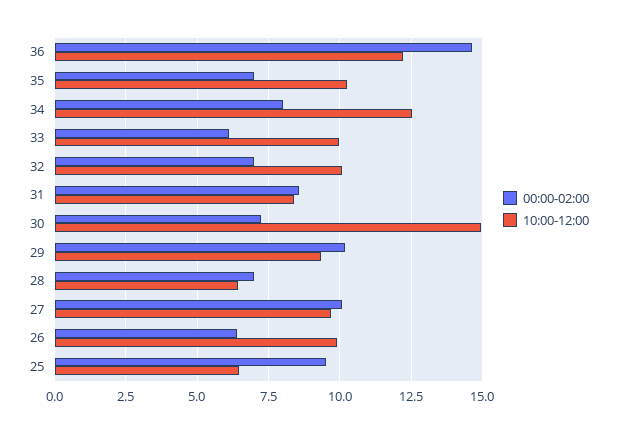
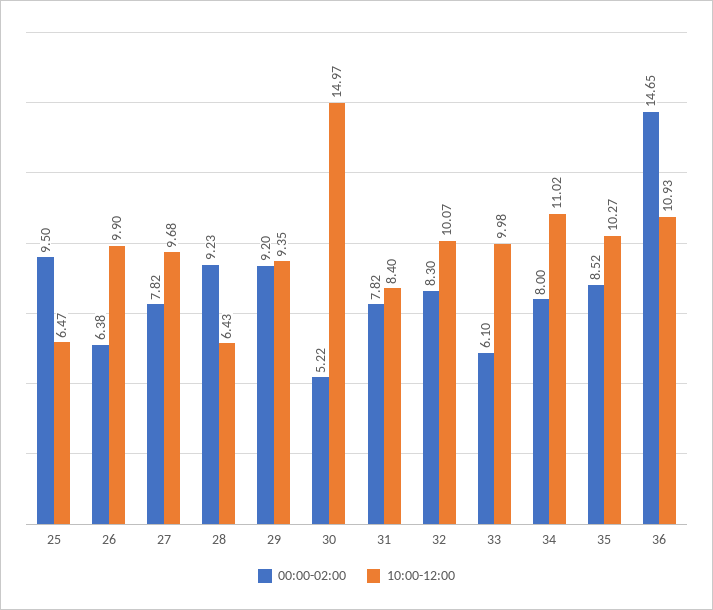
  {
    "00:00-02:00": {
      "36": 14.65,
-     "35": 7,
+     "35": 8.52,
      "34": 8,
      "33": 6.1,
-     "32": 7,
+     "32": 8.3,
-     "31": 8.5,
+     "31": 7.82,
-     "30": 7.25,
+     "30": 5.22,
-     "29": 10.25,
+     "29": 9.2,
-     "28": 7,
+     "28": 9.23,
-     "27": 10,
+     "27": 7.82,
      "26": 6.38,
      "25": 9.5
    },
    "10:00-12:00": {
-     "36": 12.25,
+     "36": 10.93,
      "35": 10.27,
-     "34": 12.5,
+     "34": 11.02,
      "33": 9.98,
      "32": 10.07,
      "31": 8.4,
      "30": 14.97,
      "29": 9.35,
      "28": 6.43,
      "27": 9.68,
      "26": 9.9,
      "25": 6.47
    }
  }

